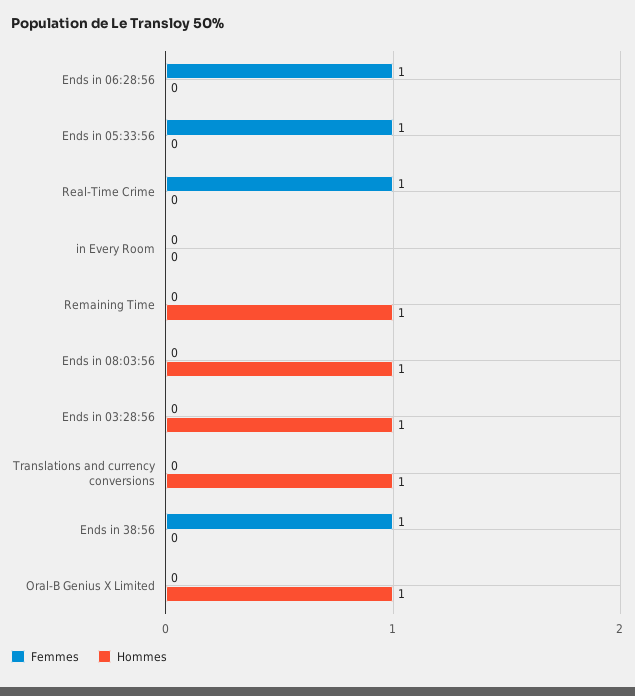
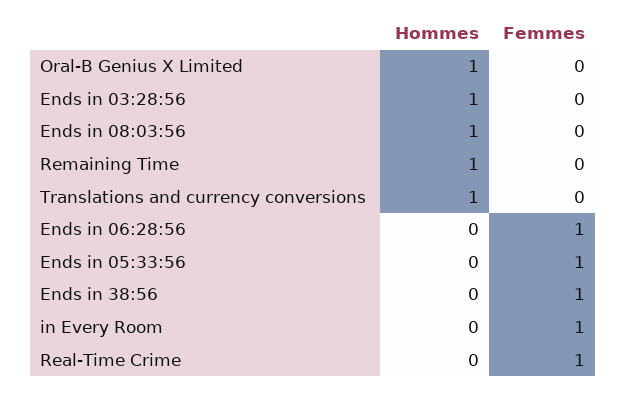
  {
    "Femmes": {
      "Ends in 06:28:56": 1,
      "Ends in 05:33:56": 1,
      "Real-Time Crime": 1,
-     "in Every Room": 0,
+     "in Every Room": 1,
      "Remaining Time": 0,
      "Ends in 08:03:56": 0,
      "Ends in 03:28:56": 0,
      "Translations and currency conversions": 0,
      "Ends in 38:56": 1,
      "Oral-B Genius X Limited": 0
    },
    "Hommes": {
      "Ends in 06:28:56": 0,
      "Ends in 05:33:56": 0,
      "Real-Time Crime": 0,
      "in Every Room": 0,
      "Remaining Time": 1,
      "Ends in 08:03:56": 1,
      "Ends in 03:28:56": 1,
      "Translations and currency conversions": 1,
      "Ends in 38:56": 0,
      "Oral-B Genius X Limited": 1
    }
  }

